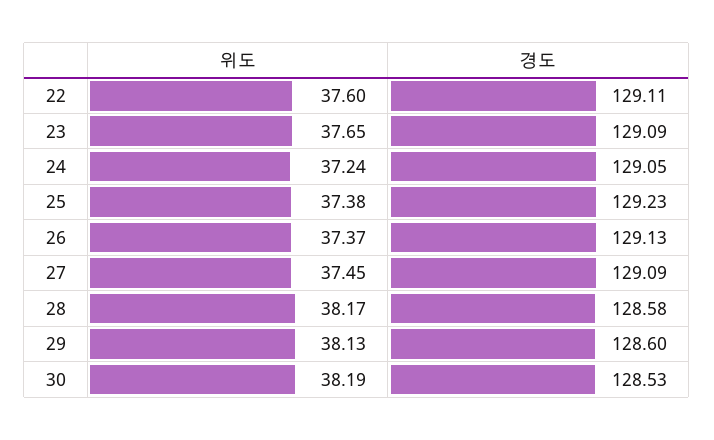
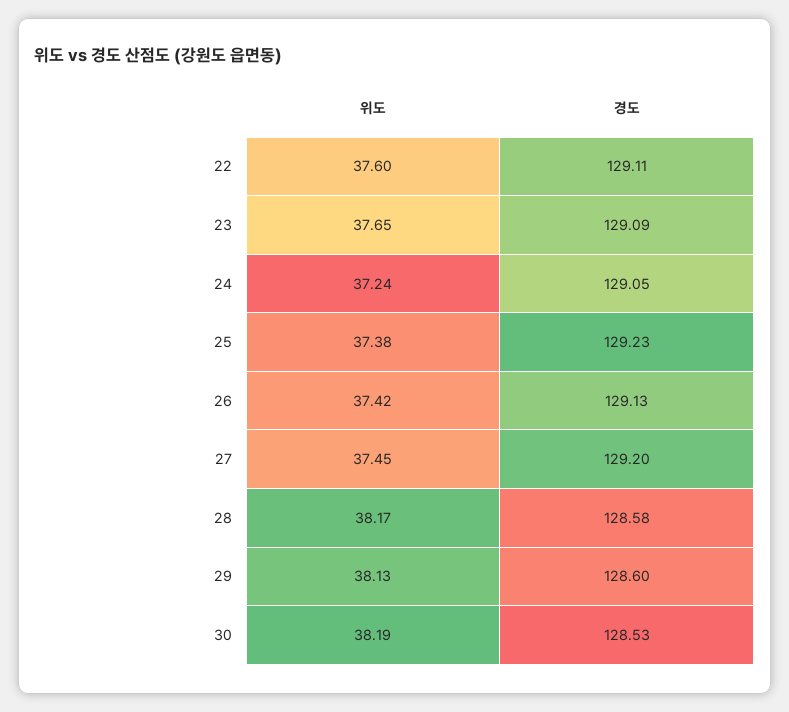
  {
    "위도": {
      "22": 37.6,
      "23": 37.65,
      "24": 37.24,
      "25": 37.38,
-     "26": 37.37,
+     "26": 37.42,
      "27": 37.45,
      "28": 38.17,
      "29": 38.13,
      "30": 38.19
    },
    "경도": {
      "22": 129.11,
      "23": 129.09,
      "24": 129.05,
      "25": 129.23,
      "26": 129.13,
-     "27": 129.09,
+     "27": 129.2,
      "28": 128.58,
      "29": 128.6,
      "30": 128.53
    }
  }

